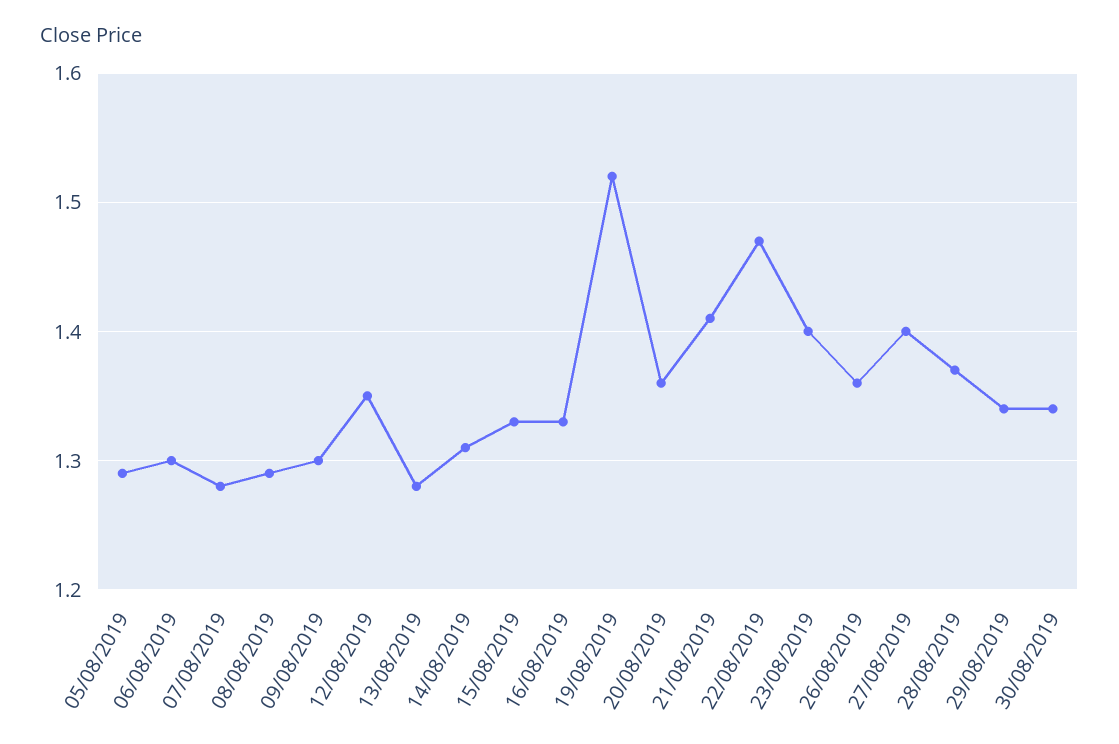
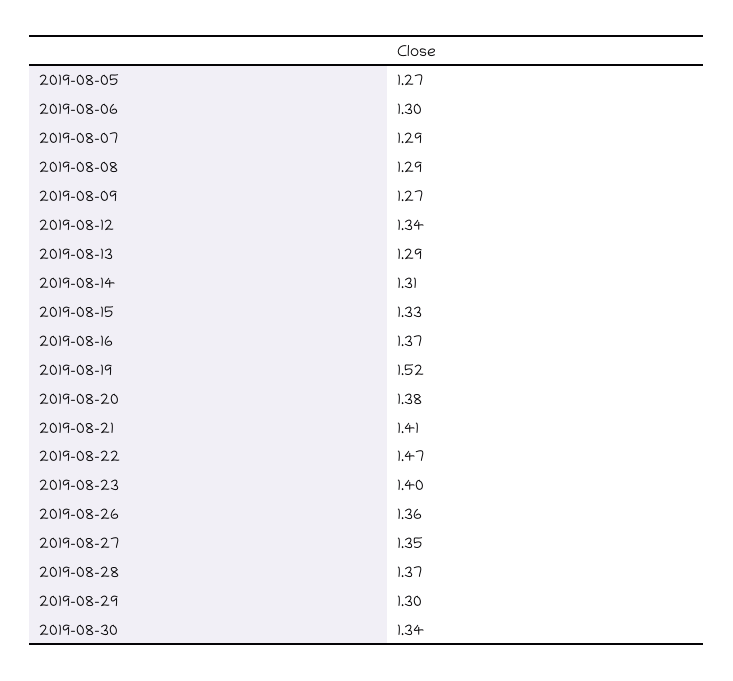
  {
-   "05/08/2019": 1.29,
+   "05/08/2019": 1.27,
    "06/08/2019": 1.3,
-   "07/08/2019": 1.28,
+   "07/08/2019": 1.29,
    "08/08/2019": 1.29,
-   "09/08/2019": 1.3,
+   "09/08/2019": 1.27,
-   "12/08/2019": 1.35,
+   "12/08/2019": 1.34,
-   "13/08/2019": 1.28,
+   "13/08/2019": 1.29,
    "14/08/2019": 1.31,
    "15/08/2019": 1.33,
-   "16/08/2019": 1.33,
+   "16/08/2019": 1.37,
    "19/08/2019": 1.52,
-   "20/08/2019": 1.36,
+   "20/08/2019": 1.38,
    "21/08/2019": 1.41,
    "22/08/2019": 1.47,
    "23/08/2019": 1.4,
    "26/08/2019": 1.36,
-   "27/08/2019": 1.4,
+   "27/08/2019": 1.35,
    "28/08/2019": 1.37,
-   "29/08/2019": 1.34,
+   "29/08/2019": 1.3,
    "30/08/2019": 1.34
  }

